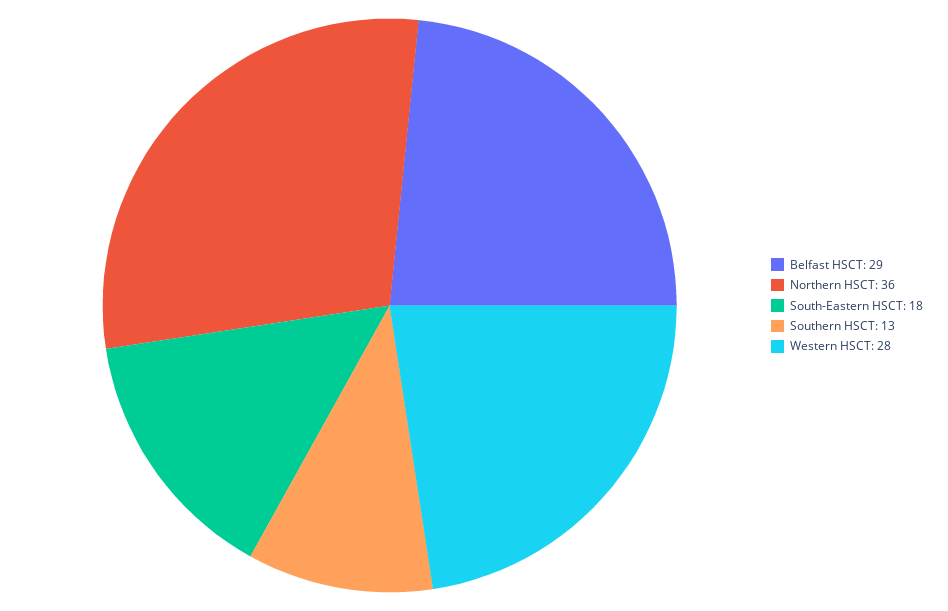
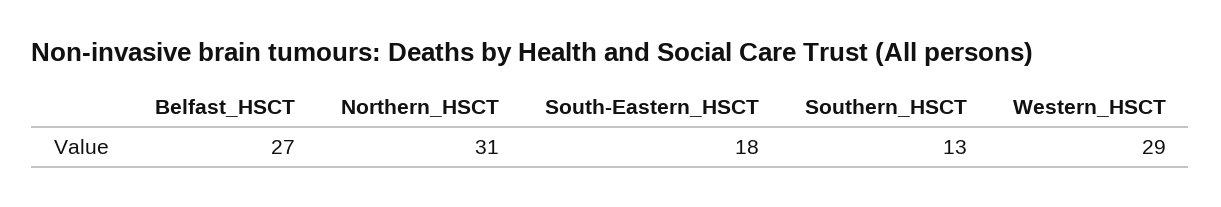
  {
-   "Belfast HSCT": 29,
+   "Belfast HSCT": 27,
-   "Northern HSCT": 36,
+   "Northern HSCT": 31,
    "South-Eastern HSCT": 18,
    "Southern HSCT": 13,
-   "Western HSCT": 28
+   "Western HSCT": 29
  }

